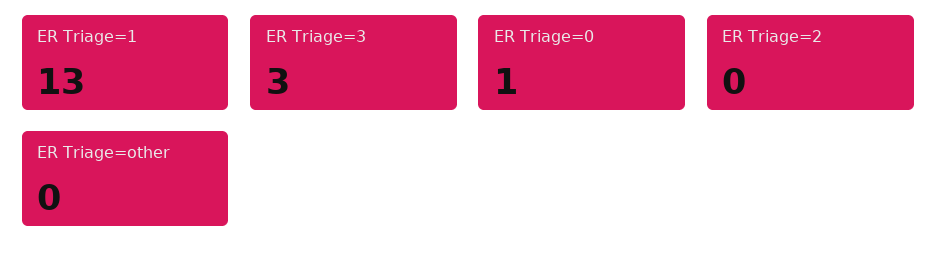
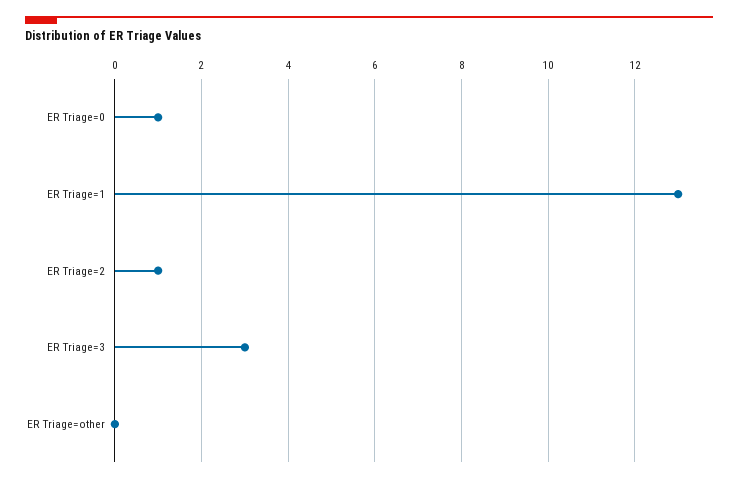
  {
    "ER Triage=1": 13,
    "ER Triage=3": 3,
    "ER Triage=0": 1,
-   "ER Triage=2": 0,
+   "ER Triage=2": 1,
    "ER Triage=other": 0
  }

